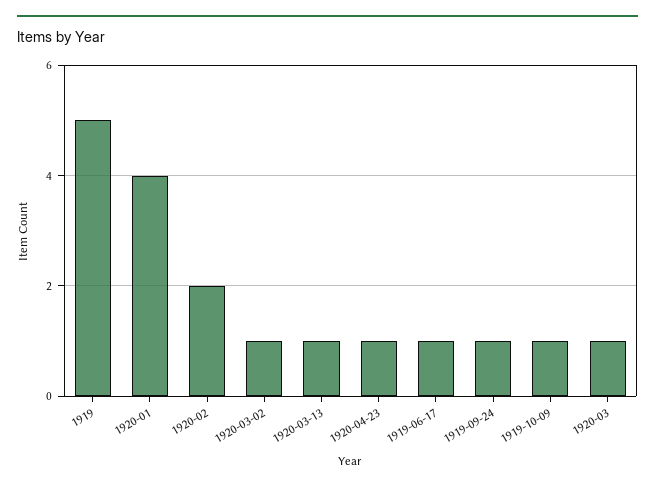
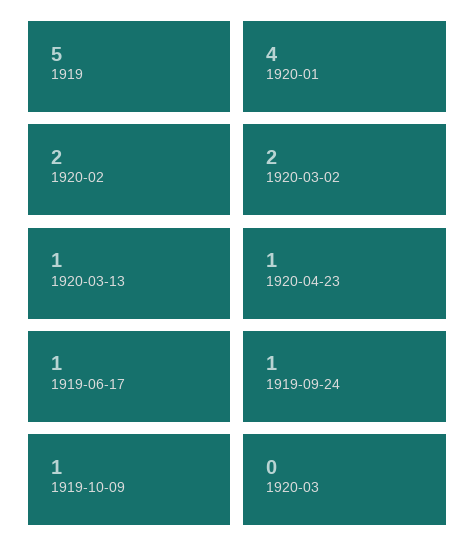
  {
    "1919": 5,
    "1920-01": 4,
    "1920-02": 2,
-   "1920-03-02": 1,
+   "1920-03-02": 2,
    "1920-03-13": 1,
    "1920-04-23": 1,
    "1919-06-17": 1,
    "1919-09-24": 1,
    "1919-10-09": 1,
-   "1920-03": 1
+   "1920-03": 0
  }

